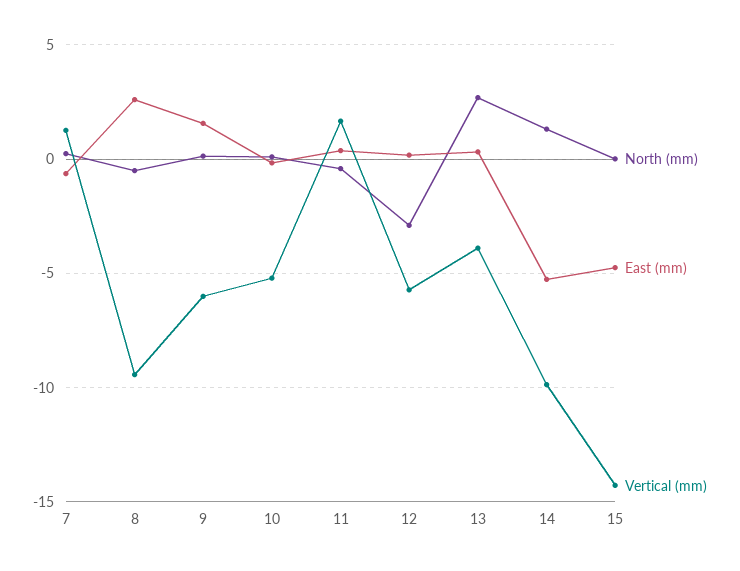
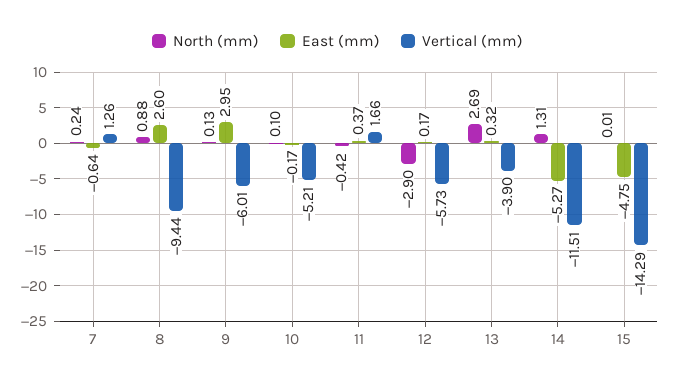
  {
    "North (mm)": {
      "7": 0.24,
-     "8": -0.5,
+     "8": 0.88,
      "9": 0.13,
      "10": 0.1,
      "11": -0.42,
      "12": -2.9,
      "13": 2.69,
      "14": 1.31,
      "15": 0.01
    },
    "East (mm)": {
      "7": -0.64,
      "8": 2.6,
-     "9": 1.5,
+     "9": 2.95,
      "10": -0.17,
      "11": 0.37,
      "12": 0.17,
      "13": 0.32,
      "14": -5.27,
      "15": -4.75
    },
    "Vertical (mm)": {
      "7": 1.26,
      "8": -9.44,
      "9": -6.01,
      "10": -5.21,
      "11": 1.66,
      "12": -5.73,
      "13": -3.9,
-     "14": -10,
+     "14": -11.51,
      "15": -14.29
    }
  }

